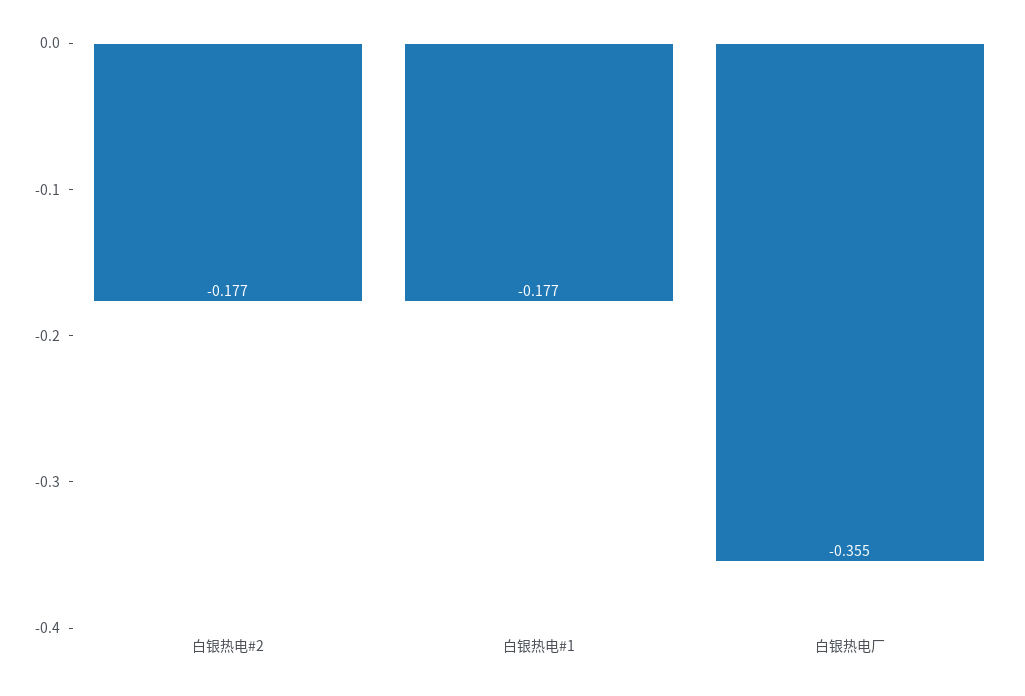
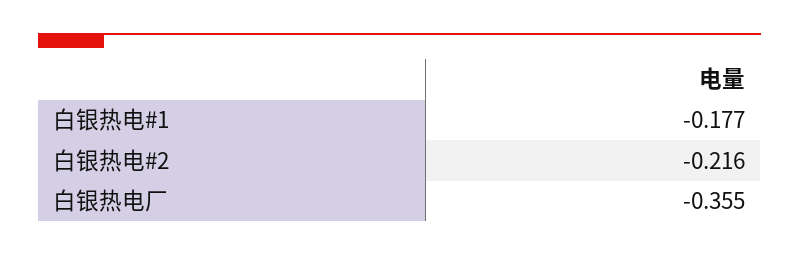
  {
-   "白银热电#2": -0.177,
+   "白银热电#2": -0.216,
    "白银热电#1": -0.177,
    "白银热电厂": -0.355
  }

